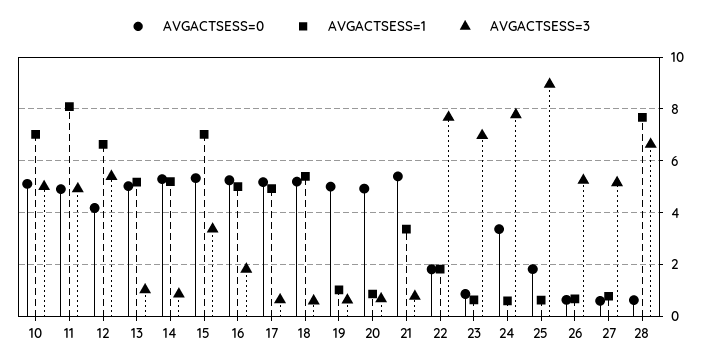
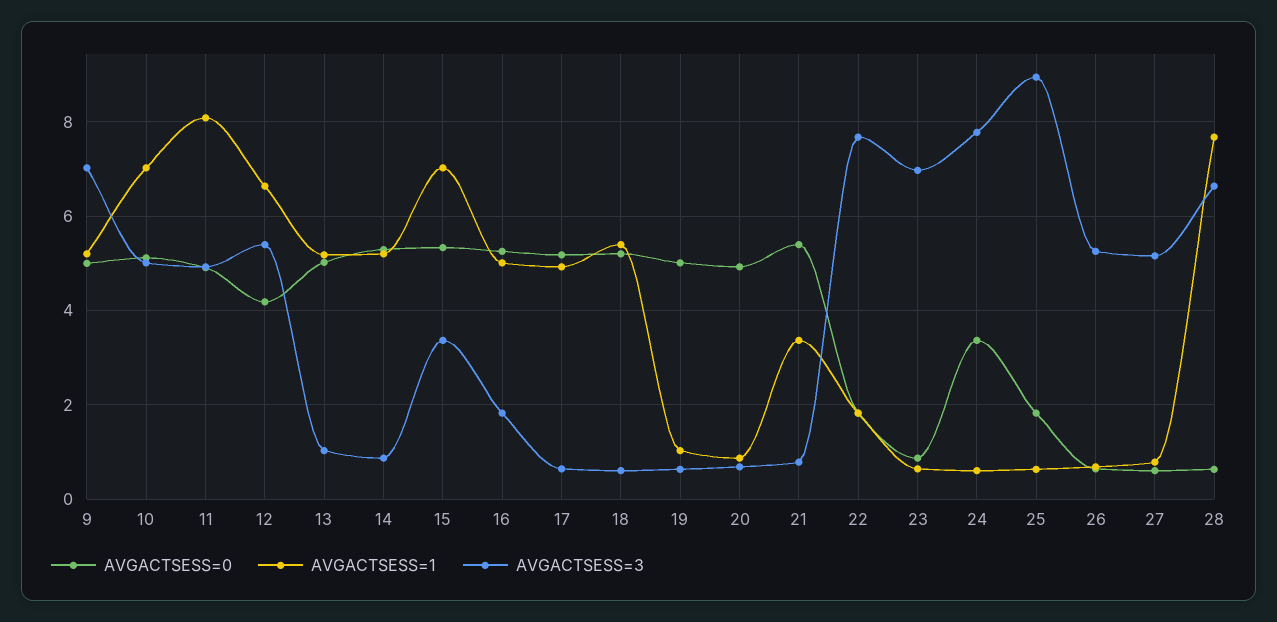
  {
    "AVGACTSESS=0": {
      "10": 5.2,
      "11": 5,
      "12": 4.2,
      "13": 5,
      "14": 5.2,
      "15": 5.4,
      "16": 5.2,
      "17": 5.2,
      "18": 5.2,
      "19": 5,
      "20": 5,
      "21": 5.4,
      "22": 1.8,
      "23": 0.8,
      "24": 3.4,
      "25": 1.8,
      "26": 0.6,
      "27": 0.6,
-     "28": 0.6
+     "28": 0.6,
+     "9": 5
    },
    "AVGACTSESS=1": {
      "10": 7,
      "11": 8,
      "12": 6.6,
      "13": 5.2,
      "14": 5.2,
      "15": 7,
      "16": 5,
      "17": 5,
      "18": 5.4,
      "19": 1,
      "20": 0.8,
      "21": 3.4,
      "22": 1.8,
      "23": 0.6,
      "24": 0.6,
      "25": 0.6,
      "26": 0.6,
      "27": 0.8,
-     "28": 7.6
+     "28": 7.6,
+     "9": 5.2
    },
    "AVGACTSESS=3": {
      "10": 5,
      "11": 5,
      "12": 5.4,
      "13": 1,
      "14": 0.8,
      "15": 3.4,
      "16": 1.8,
      "17": 0.6,
      "18": 0.6,
      "19": 0.6,
      "20": 0.6,
      "21": 0.8,
      "22": 7.6,
      "23": 7,
      "24": 7.8,
      "25": 9,
      "26": 5.2,
      "27": 5.2,
-     "28": 6.6
+     "28": 6.6,
+     "9": 7
    }
  }

